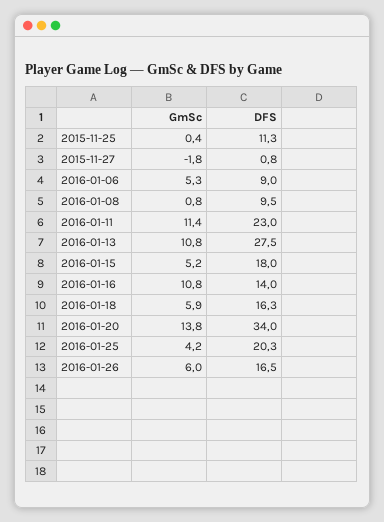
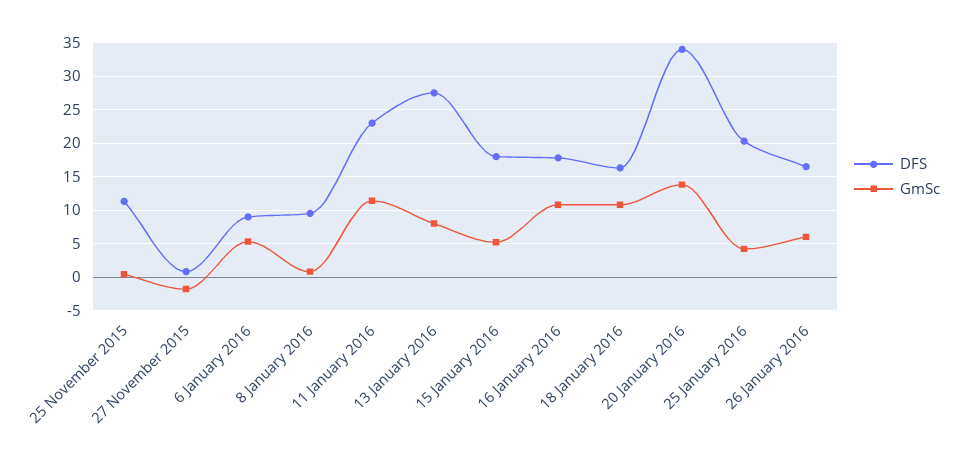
  {
    "GmSc": {
      "2015-11-25": 0.4,
      "2015-11-27": -1.8,
      "2016-01-06": 5.3,
      "2016-01-08": 0.8,
      "2016-01-11": 11.4,
-     "2016-01-13": 10.8,
+     "2016-01-13": 8,
      "2016-01-15": 5.2,
      "2016-01-16": 10.8,
-     "2016-01-18": 5.9,
+     "2016-01-18": 11,
      "2016-01-20": 13.8,
      "2016-01-25": 4.2,
      "2016-01-26": 6
    },
    "DFS": {
      "2015-11-25": 11.3,
      "2015-11-27": 0.8,
      "2016-01-06": 9,
      "2016-01-08": 9.5,
      "2016-01-11": 23,
      "2016-01-13": 27.5,
      "2016-01-15": 18,
-     "2016-01-16": 14,
+     "2016-01-16": 18,
      "2016-01-18": 16.3,
      "2016-01-20": 34,
      "2016-01-25": 20.3,
      "2016-01-26": 16.5
    }
  }

